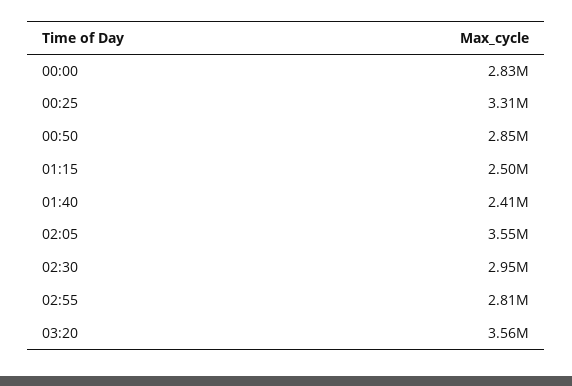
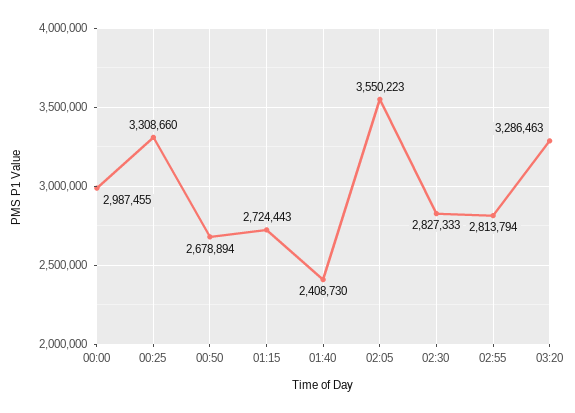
  {
-   "00:00": 2830000,
+   "00:00": 2987455,
    "00:25": 3308660,
-   "00:50": 2850000,
+   "00:50": 2678894,
-   "01:15": 2500000,
+   "01:15": 2724443,
    "01:40": 2408730,
    "02:05": 3550223,
-   "02:30": 2950000,
+   "02:30": 2827333,
    "02:55": 2813794,
-   "03:20": 3560000
+   "03:20": 3286463
  }

